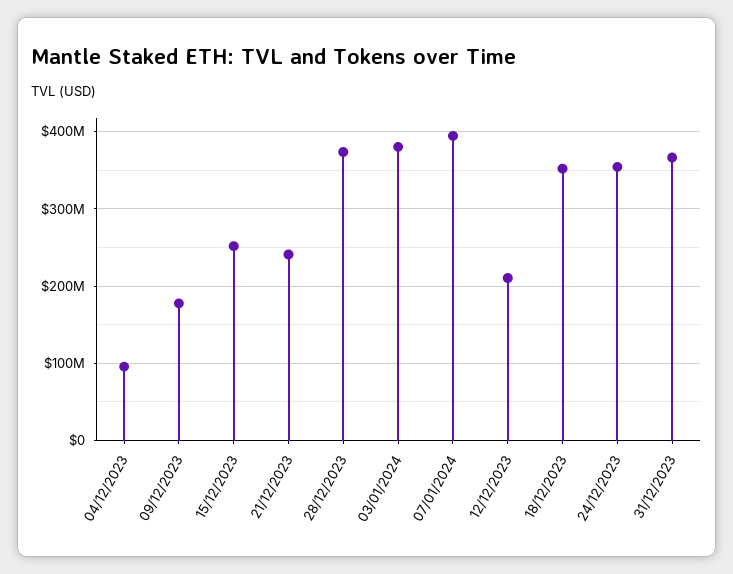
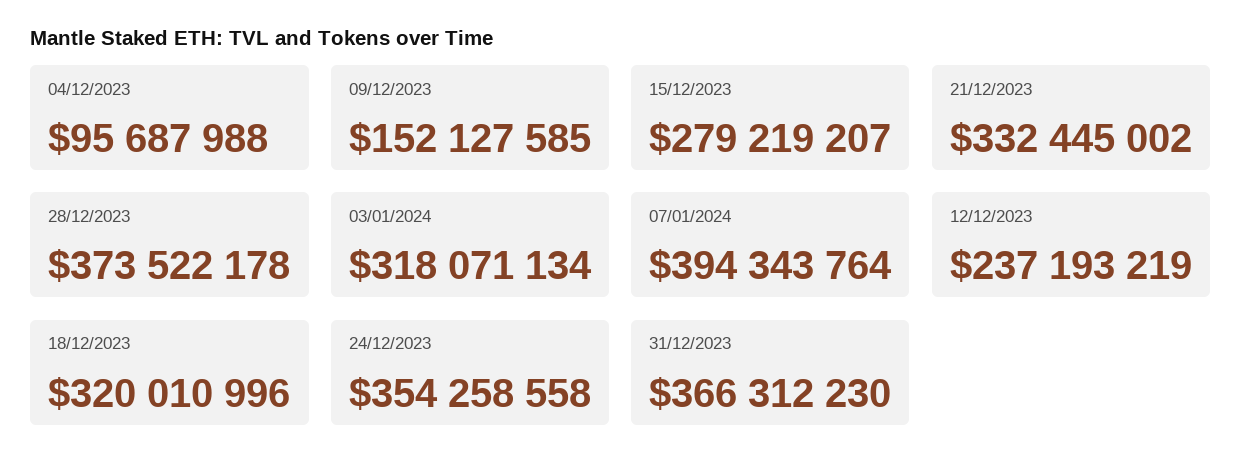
  {
    "04/12/2023": 95687988,
-   "09/12/2023": 180000000,
+   "09/12/2023": 152127585,
-   "15/12/2023": 250000000,
+   "15/12/2023": 279219207,
-   "21/12/2023": 240000000,
+   "21/12/2023": 332445002,
    "28/12/2023": 373522178,
-   "03/01/2024": 380000000,
+   "03/01/2024": 318071134,
    "07/01/2024": 394343764,
-   "12/12/2023": 210000000,
+   "12/12/2023": 237193219,
-   "18/12/2023": 350000000,
+   "18/12/2023": 320010996,
    "24/12/2023": 354258558,
    "31/12/2023": 366312230
  }

